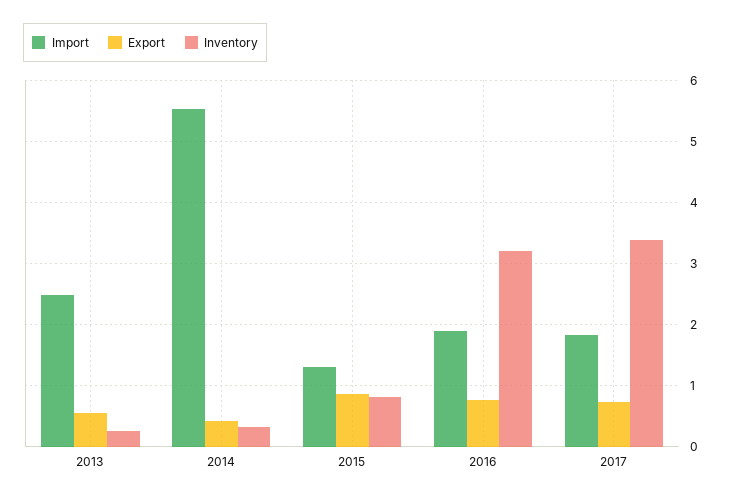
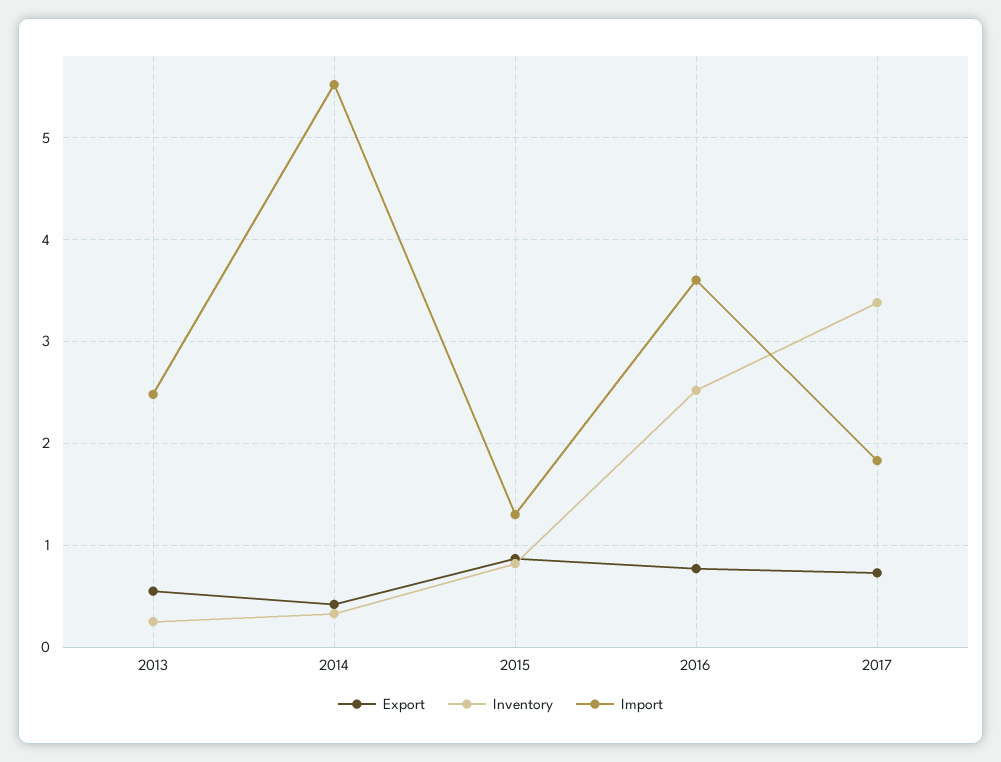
  {
    "Import": {
      "2013": 2.5,
      "2014": 5.5,
      "2015": 1.3,
-     "2016": 1.9,
+     "2016": 3.6,
      "2017": 1.8
    },
    "Export": {
      "2013": 0.6,
      "2014": 0.4,
      "2015": 0.9,
      "2016": 0.8,
      "2017": 0.7
    },
    "Inventory": {
      "2013": 0.3,
      "2014": 0.3,
      "2015": 0.8,
-     "2016": 3.2,
+     "2016": 2.5,
      "2017": 3.4
    }
  }

